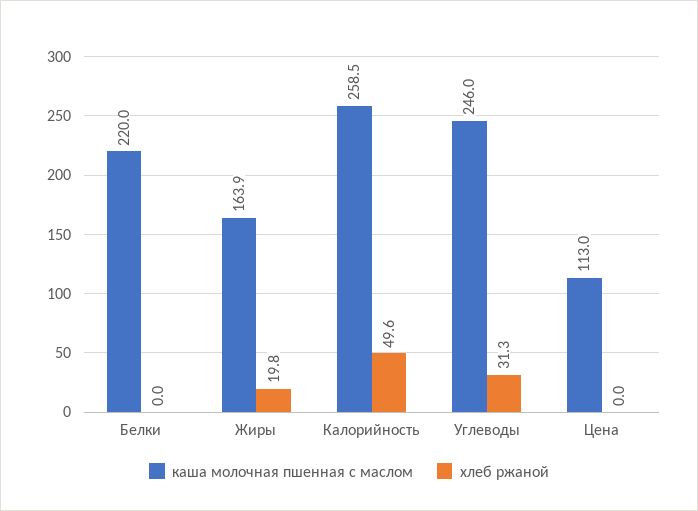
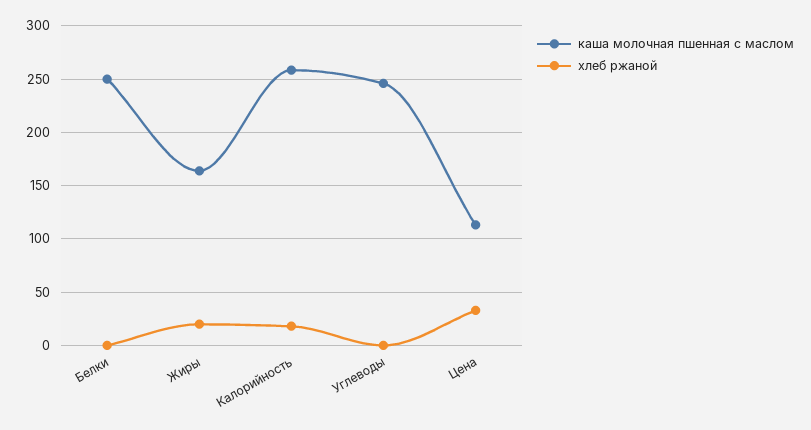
  {
    "каша молочная пшенная с маслом": {
-     "Белки": 220,
+     "Белки": 250,
      "Жиры": 163.9,
      "Калорийность": 258.5,
      "Углеводы": 246,
      "Цена": 113
    },
    "хлеб ржаной": {
      "Белки": 0,
      "Жиры": 19.8,
-     "Калорийность": 49.6,
+     "Калорийность": 20,
-     "Углеводы": 31.3,
+     "Углеводы": 0,
-     "Цена": 0
+     "Цена": 30
    }
  }

